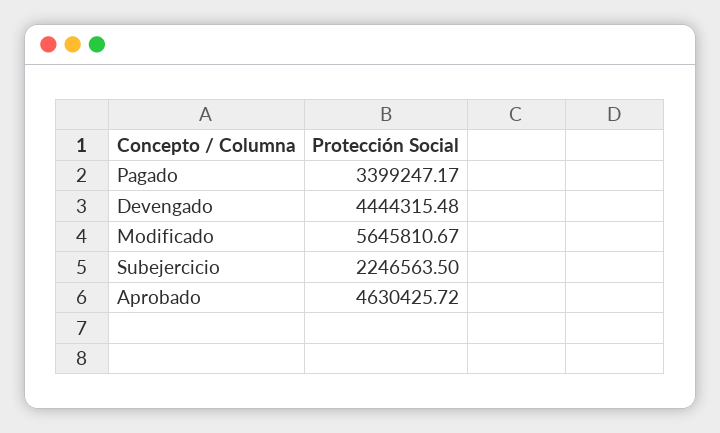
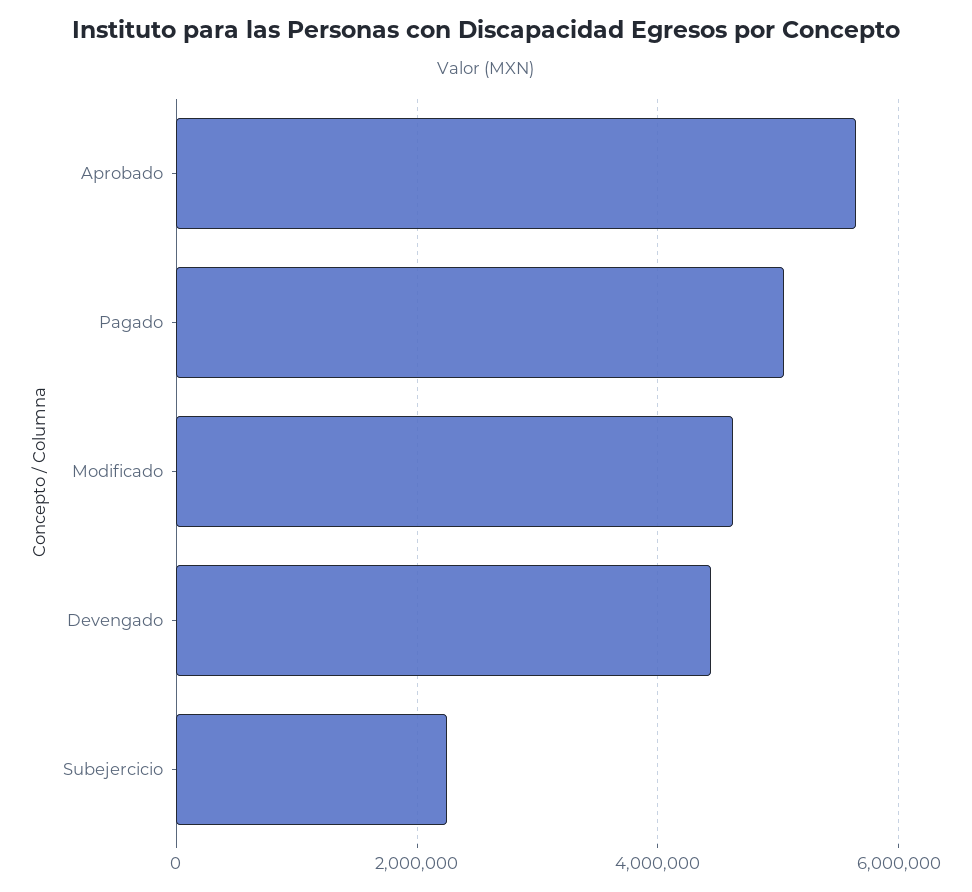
  {
-   "Pagado": 3399247.17,
+   "Pagado": 5000000,
    "Devengado": 4444315.48,
-   "Modificado": 5645810.67,
+   "Modificado": 4600000,
    "Subejercicio": 2246563.5,
-   "Aprobado": 4630425.72
+   "Aprobado": 5600000
  }

